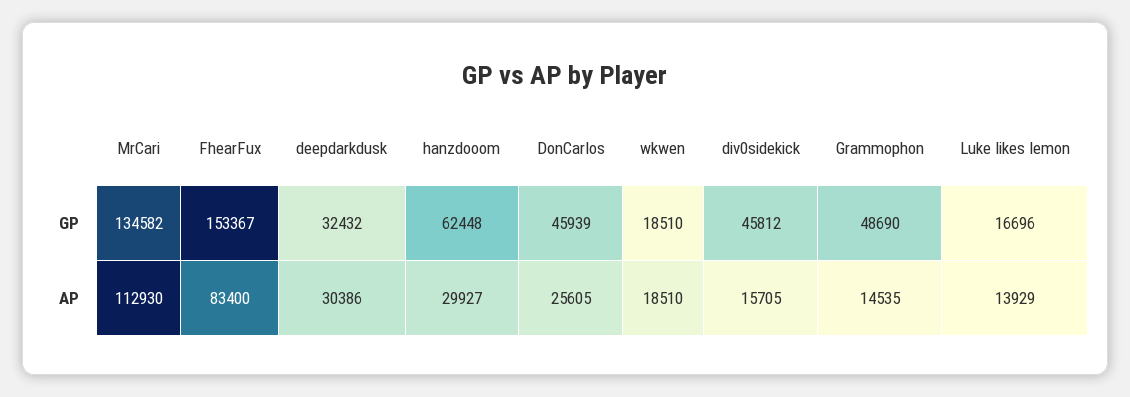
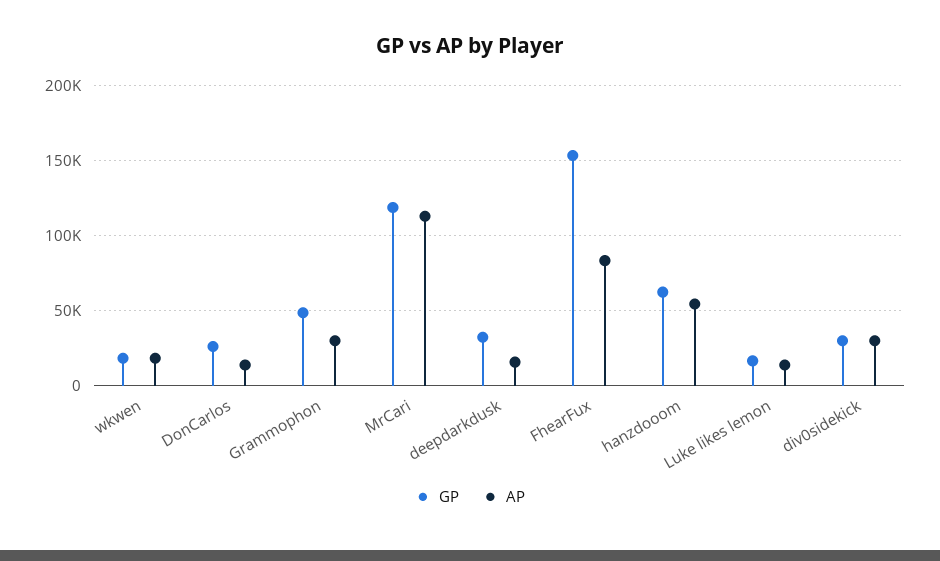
  {
    "GP": {
-     "MrCari": 134582,
+     "MrCari": 120000,
      "FhearFux": 153367,
      "deepdarkdusk": 32432,
      "hanzdooom": 62448,
-     "DonCarlos": 45939,
+     "DonCarlos": 25000,
      "wkwen": 18510,
-     "div0sidekick": 45812,
+     "div0sidekick": 30000,
      "Grammophon": 48690,
      "Luke likes lemon": 16696
    },
    "AP": {
      "MrCari": 112930,
      "FhearFux": 83400,
-     "deepdarkdusk": 30386,
+     "deepdarkdusk": 15000,
-     "hanzdooom": 29927,
+     "hanzdooom": 55000,
-     "DonCarlos": 25605,
+     "DonCarlos": 15000,
      "wkwen": 18510,
-     "div0sidekick": 15705,
+     "div0sidekick": 30000,
-     "Grammophon": 14535,
+     "Grammophon": 30000,
      "Luke likes lemon": 13929
    }
  }

